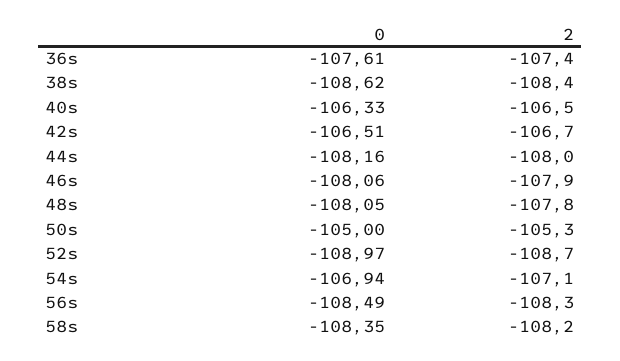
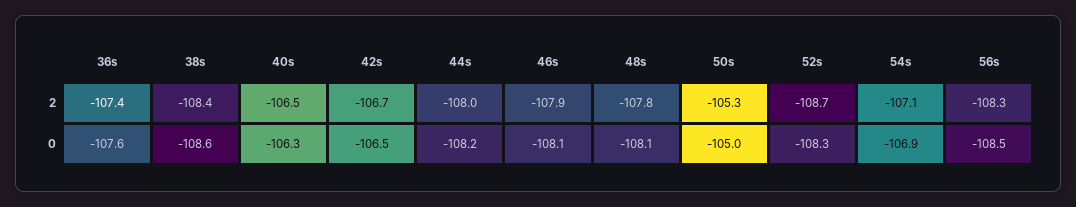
  {
    "0": {
      "36s": -107.61,
      "38s": -108.62,
      "40s": -106.33,
      "42s": -106.51,
      "44s": -108.16,
      "46s": -108.06,
      "48s": -108.05,
      "50s": -105,
-     "52s": -108.97,
+     "52s": -108.3,
      "54s": -106.94,
-     "56s": -108.49,
+     "56s": -108.49
-     "58s": -108.35
    },
    "2": {
      "36s": -107.4,
      "38s": -108.4,
      "40s": -106.5,
      "42s": -106.7,
      "44s": -108,
      "46s": -107.9,
      "48s": -107.8,
      "50s": -105.3,
      "52s": -108.7,
      "54s": -107.1,
-     "56s": -108.3,
+     "56s": -108.3
-     "58s": -108.2
    }
  }

